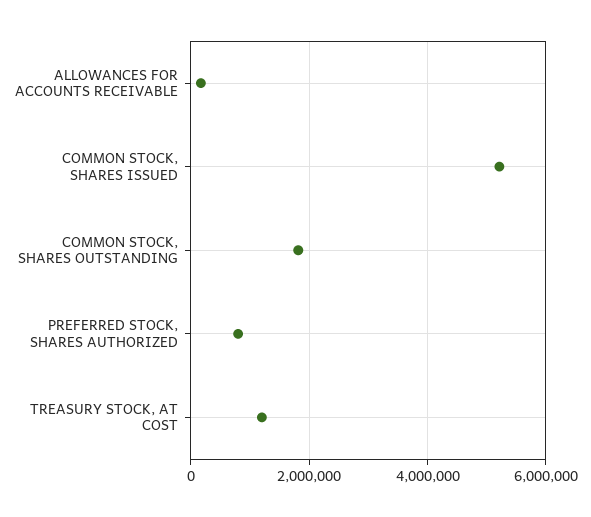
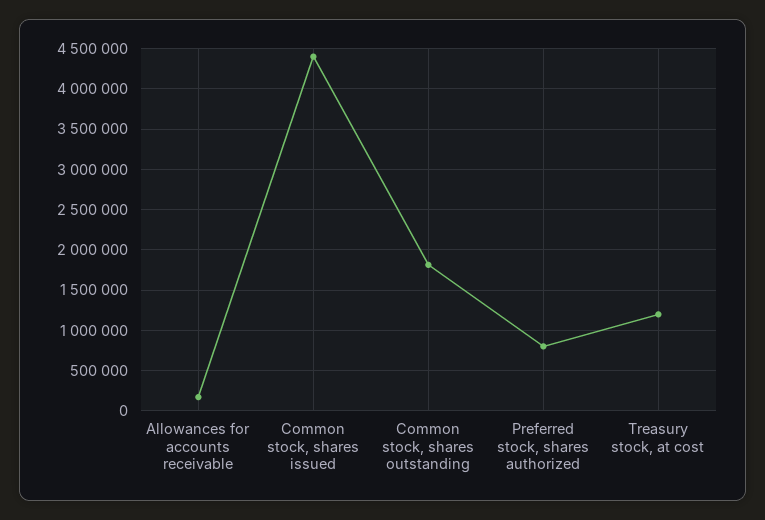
  {
    "ALLOWANCES FOR ACCOUNTS RECEIVABLE": 200000,
-   "COMMON STOCK, SHARES ISSUED": 5200000,
+   "COMMON STOCK, SHARES ISSUED": 4400000,
    "COMMON STOCK, SHARES OUTSTANDING": 1800000,
    "PREFERRED STOCK, SHARES AUTHORIZED": 800000,
    "TREASURY STOCK, AT COST": 1200000
  }

